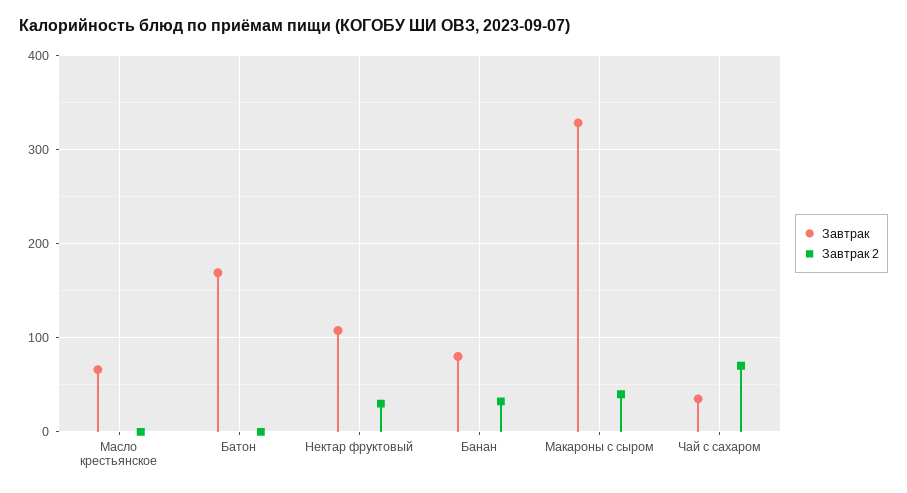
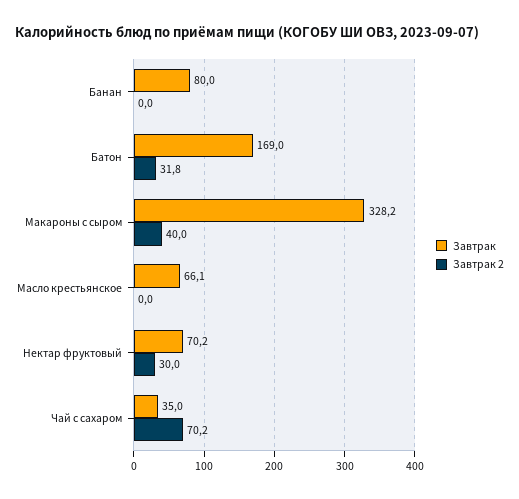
  {
    "Завтрак": {
      "Масло крестьянское": 66.1,
      "Батон": 169,
-     "Нектар фруктовый": 110,
+     "Нектар фруктовый": 70.2,
      "Банан": 80,
      "Макароны с сыром": 328.2,
      "Чай с сахаром": 35
    },
    "Завтрак 2": {
      "Масло крестьянское": 0,
-     "Батон": 0,
+     "Батон": 31.8,
      "Нектар фруктовый": 30,
-     "Банан": 30,
+     "Банан": 0,
      "Макароны с сыром": 40,
      "Чай с сахаром": 70.2
    }
  }

